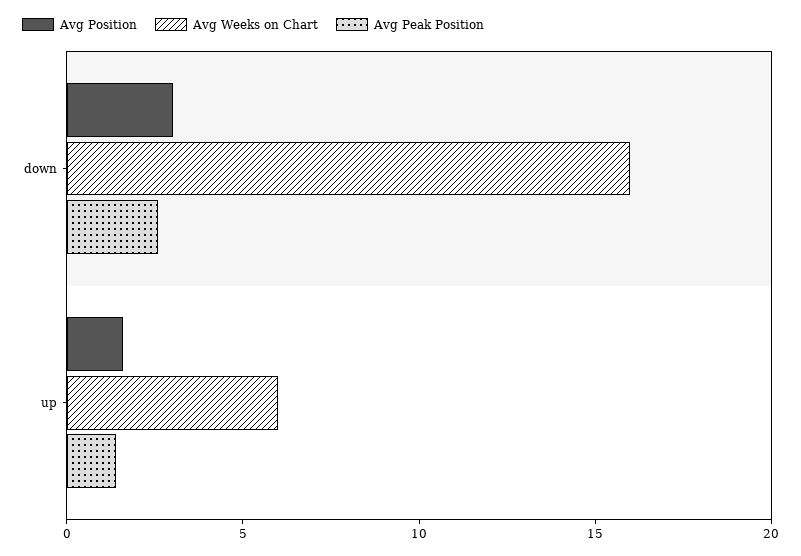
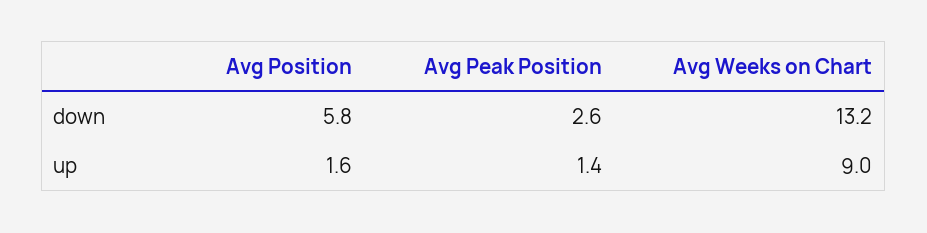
  {
    "Avg Position": {
-     "down": 3,
+     "down": 5.8,
      "up": 1.6
    },
    "Avg Weeks on Chart": {
-     "down": 16,
+     "down": 13.2,
-     "up": 6
+     "up": 9
    },
    "Avg Peak Position": {
      "down": 2.6,
      "up": 1.4
    }
  }

